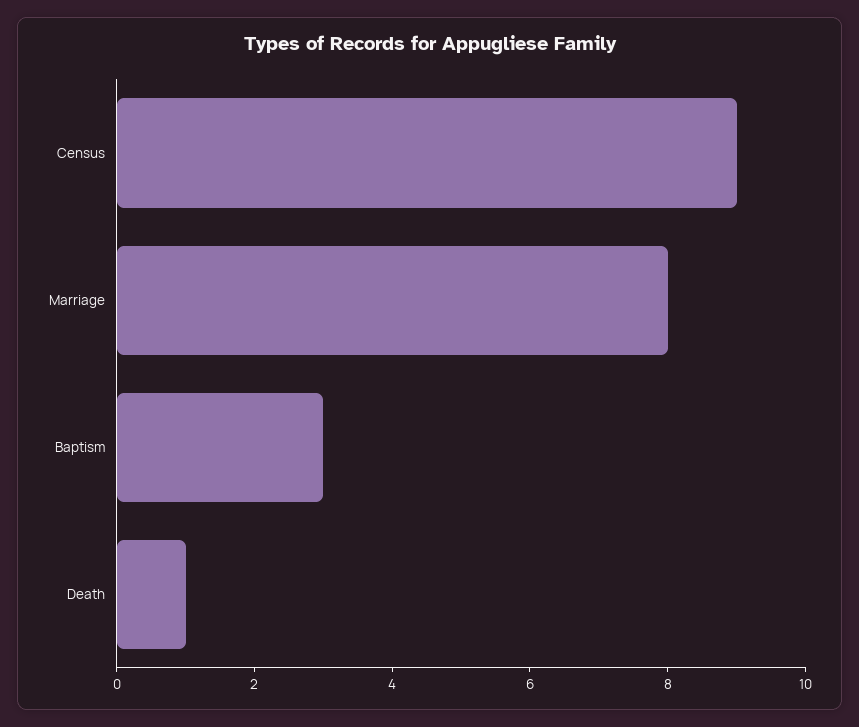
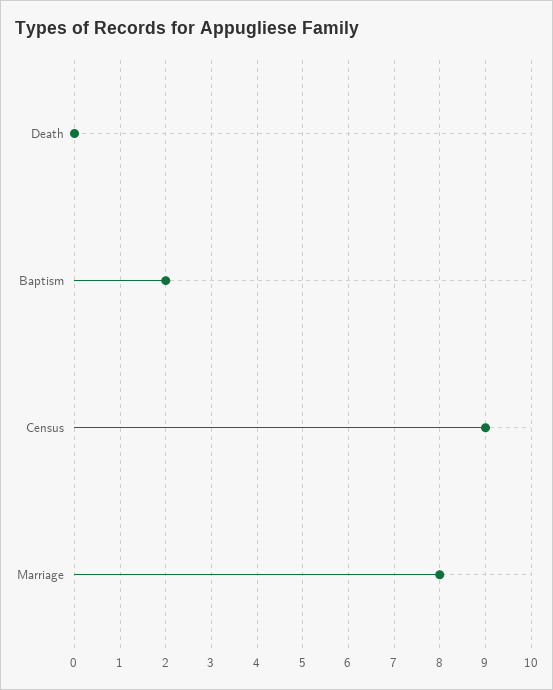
  {
    "Census": 9,
    "Marriage": 8,
-   "Baptism": 3,
+   "Baptism": 2,
-   "Death": 1
+   "Death": 0
  }

